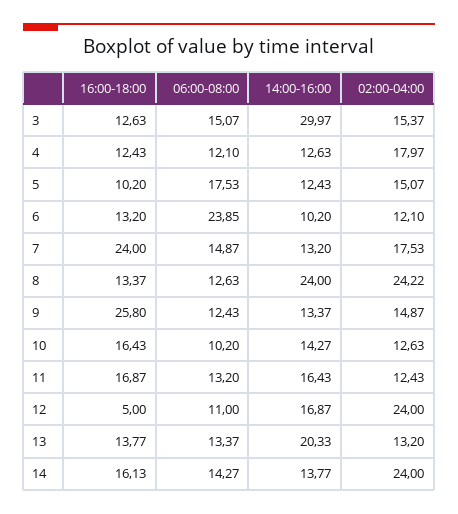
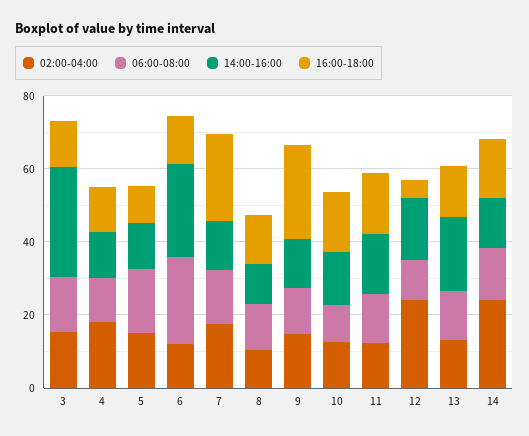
  {
    "16:00-18:00": {
      "3": 12.63,
      "4": 12.43,
      "5": 10.2,
      "6": 13.2,
      "7": 24,
      "8": 13.37,
      "9": 25.8,
      "10": 16.43,
      "11": 16.87,
      "12": 5,
      "13": 13.77,
      "14": 16.13
    },
    "06:00-08:00": {
      "3": 15.07,
      "4": 12.1,
      "5": 17.53,
      "6": 23.85,
      "7": 14.87,
      "8": 12.63,
      "9": 12.43,
      "10": 10.2,
      "11": 13.2,
      "12": 11,
      "13": 13.37,
      "14": 14.27
    },
    "14:00-16:00": {
      "3": 29.97,
      "4": 12.63,
      "5": 12.43,
-     "6": 10.2,
+     "6": 25,
      "7": 13.2,
-     "8": 24,
+     "8": 10,
      "9": 13.37,
      "10": 14.27,
      "11": 16.43,
      "12": 16.87,
      "13": 20.33,
      "14": 13.77
    },
    "02:00-04:00": {
      "3": 15.37,
      "4": 17.97,
      "5": 15.07,
      "6": 12.1,
      "7": 17.53,
-     "8": 24.22,
+     "8": 10,
      "9": 14.87,
      "10": 12.63,
      "11": 12.43,
      "12": 24,
      "13": 13.2,
      "14": 24
    }
  }

